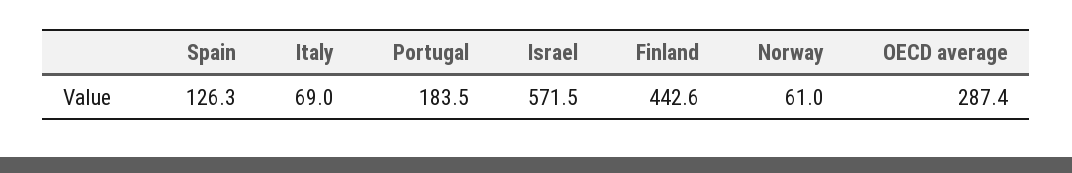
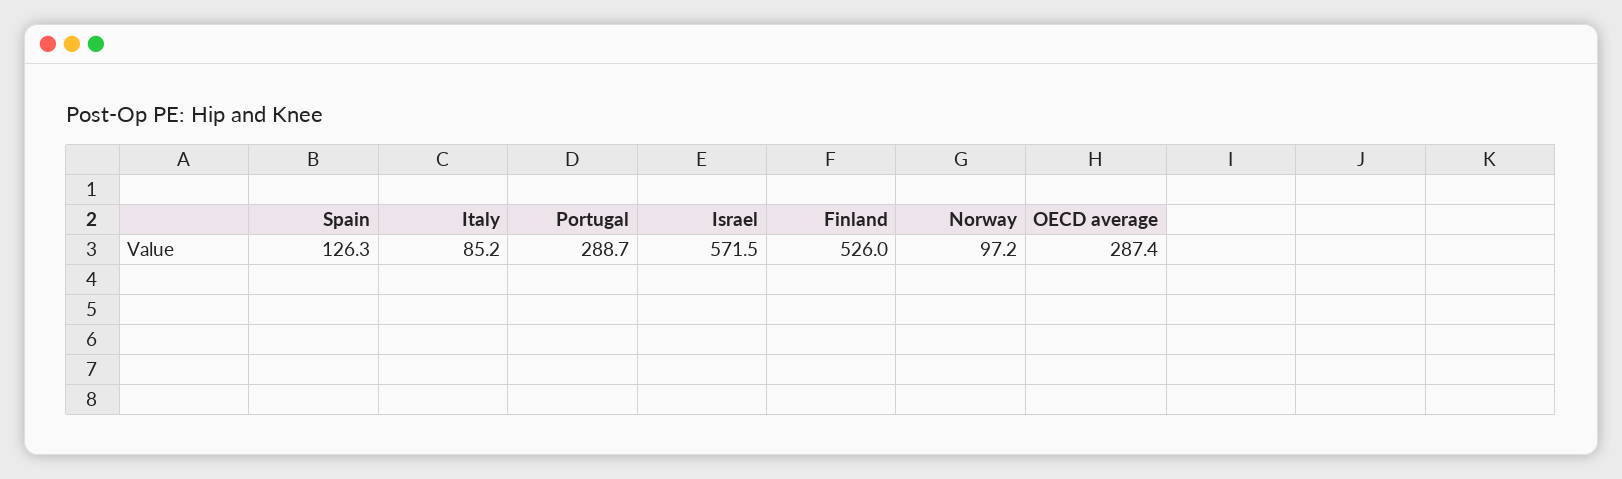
  {
    "Spain": 126.3,
-   "Italy": 69,
+   "Italy": 85.2,
-   "Portugal": 183.5,
+   "Portugal": 288.7,
    "Israel": 571.5,
-   "Finland": 442.6,
+   "Finland": 526,
-   "Norway": 61,
+   "Norway": 97.2,
    "OECD average": 287.4
  }

